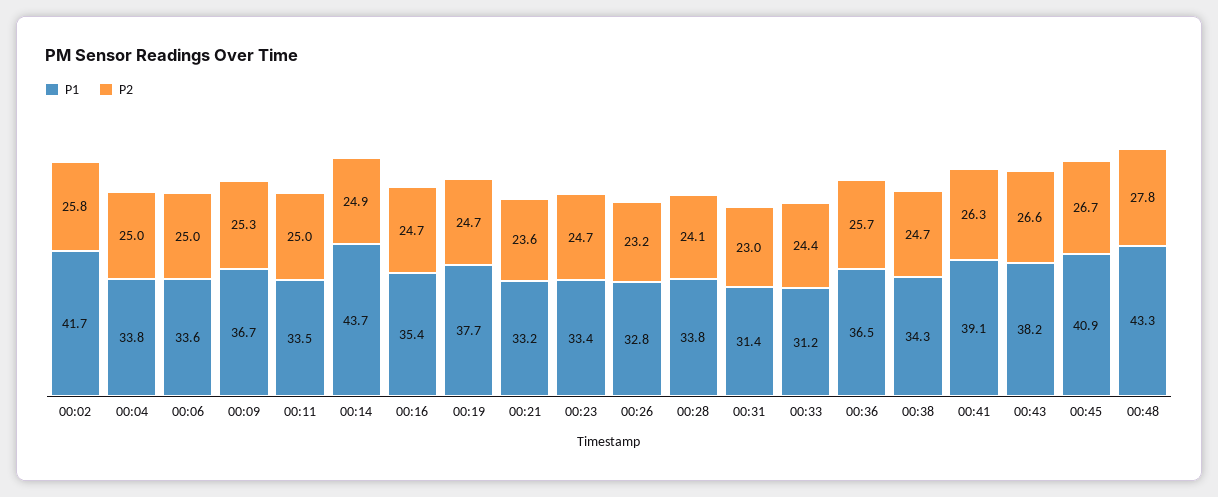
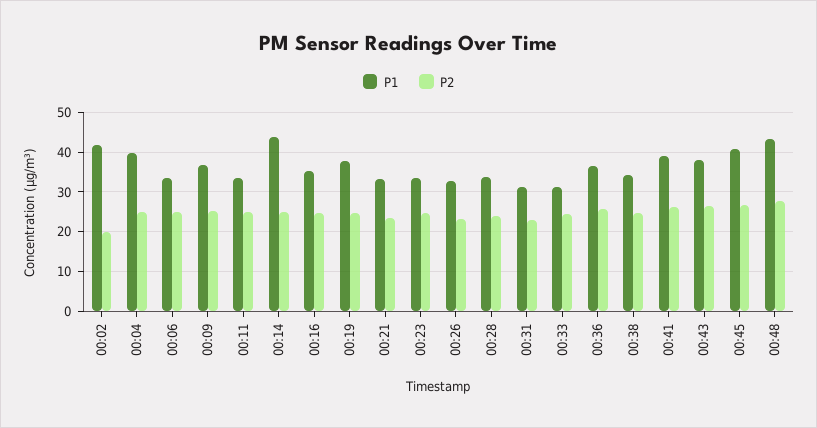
  {
    "P1": {
      "00:02": 41.7,
-     "00:04": 33.8,
+     "00:04": 40,
      "00:06": 33.6,
      "00:09": 36.7,
      "00:11": 33.5,
      "00:14": 43.7,
      "00:16": 35.4,
      "00:19": 37.7,
      "00:21": 33.2,
      "00:23": 33.4,
      "00:26": 32.8,
      "00:28": 33.8,
      "00:31": 31.4,
      "00:33": 31.2,
      "00:36": 36.5,
      "00:38": 34.3,
      "00:41": 39.1,
      "00:43": 38.2,
      "00:45": 40.9,
      "00:48": 43.3
    },
    "P2": {
-     "00:02": 25.8,
+     "00:02": 20,
      "00:04": 25,
      "00:06": 25,
      "00:09": 25.3,
      "00:11": 25,
      "00:14": 24.9,
      "00:16": 24.7,
      "00:19": 24.7,
      "00:21": 23.6,
      "00:23": 24.7,
      "00:26": 23.2,
      "00:28": 24.1,
      "00:31": 23,
      "00:33": 24.4,
      "00:36": 25.7,
      "00:38": 24.7,
      "00:41": 26.3,
      "00:43": 26.6,
      "00:45": 26.7,
      "00:48": 27.8
    }
  }

